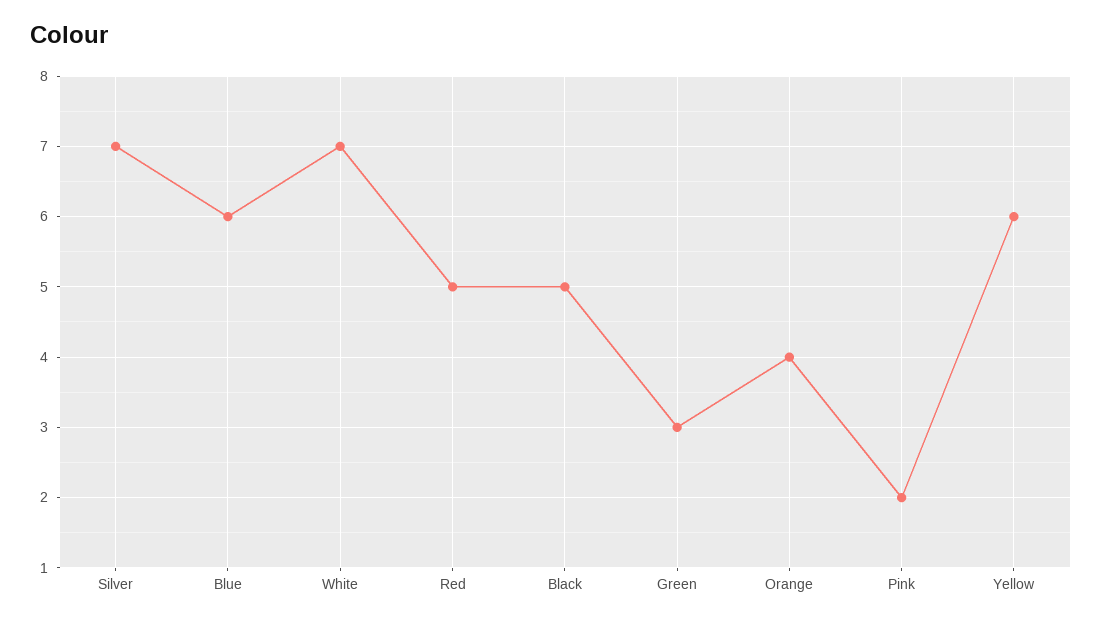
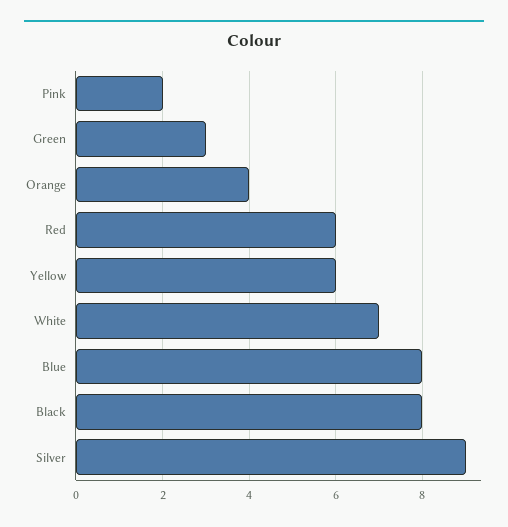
  {
-   "Silver": 7,
+   "Silver": 9,
-   "Blue": 6,
+   "Blue": 8,
    "White": 7,
-   "Red": 5,
+   "Red": 6,
-   "Black": 5,
+   "Black": 8,
    "Green": 3,
    "Orange": 4,
    "Pink": 2,
    "Yellow": 6
  }

